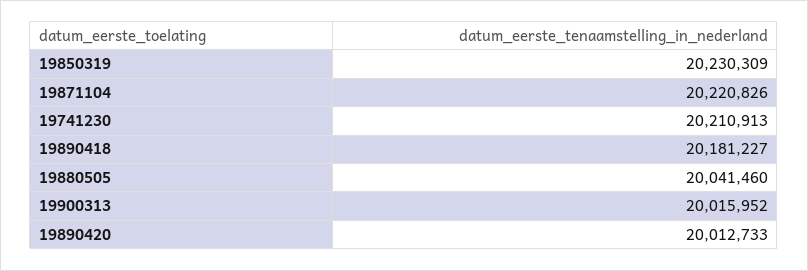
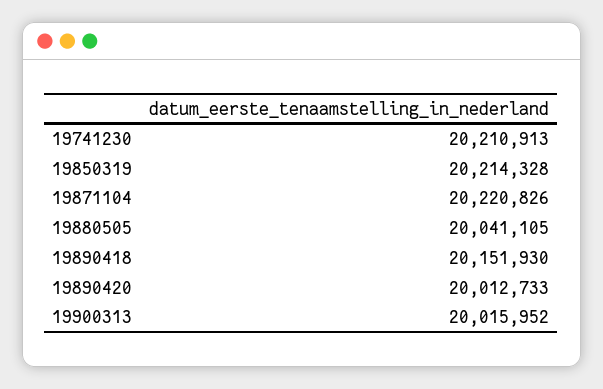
  {
-   "19850319": 20230309,
+   "19850319": 20214328,
    "19871104": 20220826,
    "19741230": 20210913,
-   "19890418": 20181227,
+   "19890418": 20151930,
-   "19880505": 20041460,
+   "19880505": 20041105,
    "19900313": 20015952,
    "19890420": 20012733
  }

